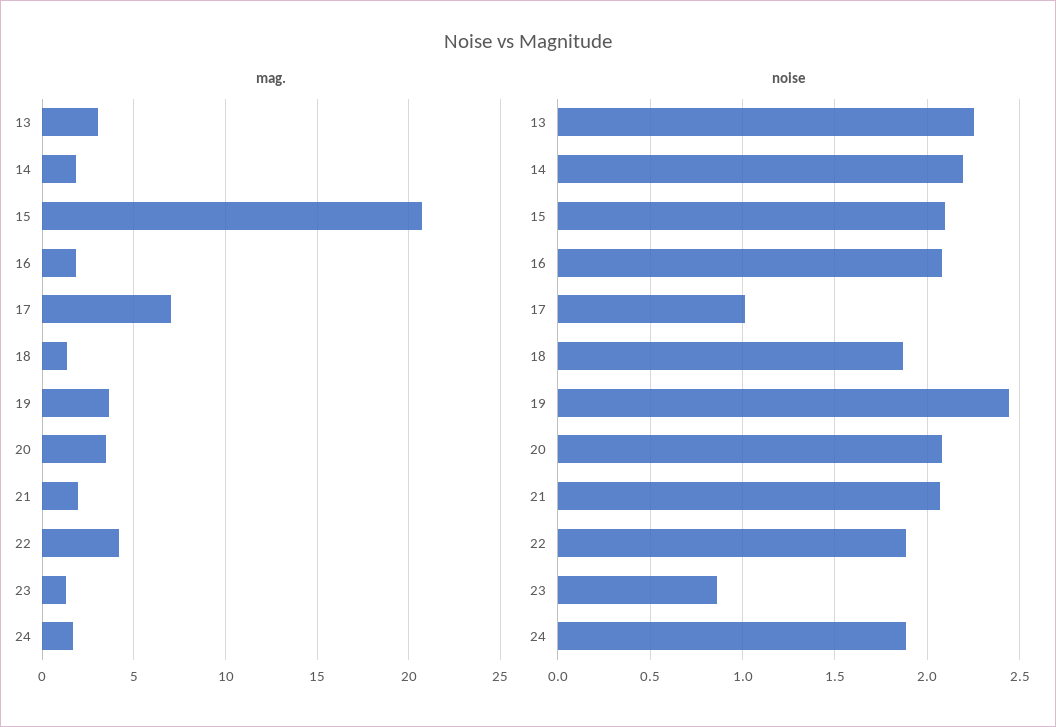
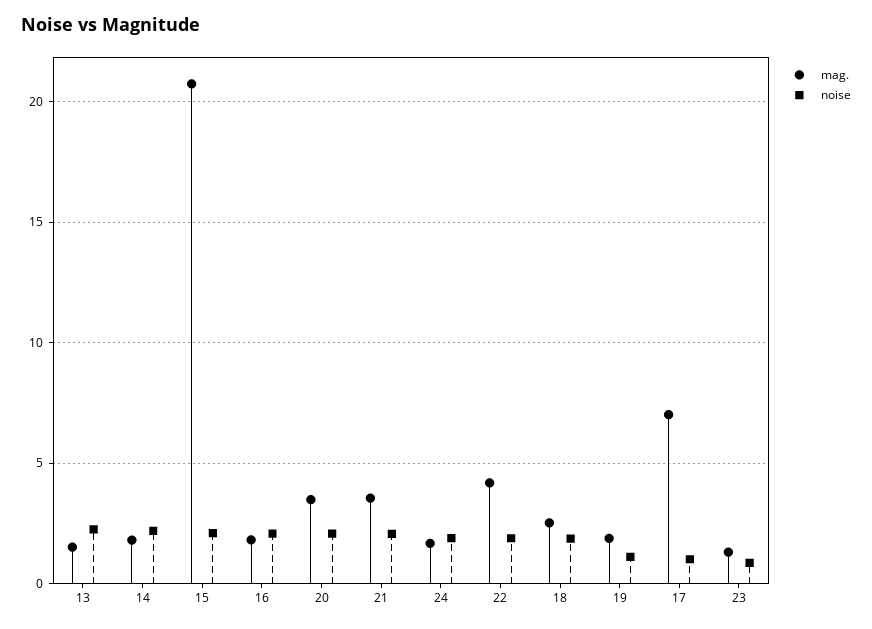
  {
    "mag.": {
-     "13": 3,
+     "13": 1.5,
      "14": 2,
      "15": 20.5,
      "16": 2,
      "17": 7,
-     "18": 1.5,
+     "18": 2.5,
-     "19": 3.5,
+     "19": 2,
      "20": 3.5,
-     "21": 2,
+     "21": 3.5,
      "22": 4,
      "23": 1.5,
      "24": 1.5
    },
    "noise": {
      "13": 2.25,
      "14": 2.2,
      "15": 2.1,
      "16": 2.1,
      "17": 1,
      "18": 1.85,
-     "19": 2.45,
+     "19": 1,
      "20": 2.1,
      "21": 2.05,
      "22": 1.9,
      "23": 0.85,
      "24": 1.9
    }
  }

